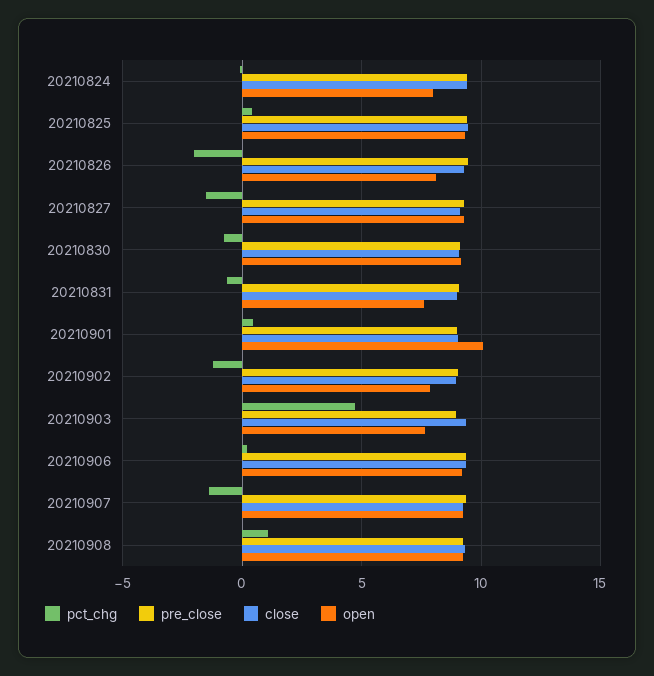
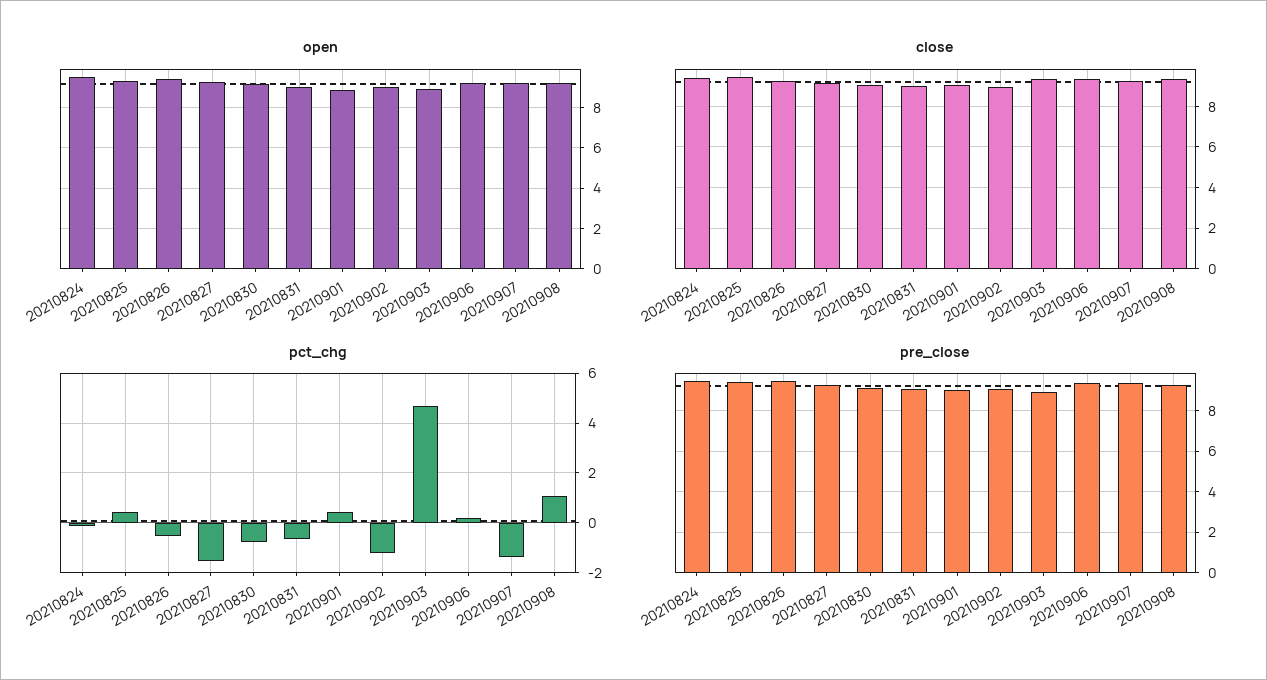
  {
    "pct_chg": {
      "20210824": 0,
      "20210825": 0.5,
-     "20210826": -2,
+     "20210826": -0.5,
      "20210827": -1.5,
      "20210830": -0.75,
      "20210831": -0.75,
      "20210901": 0.5,
      "20210902": -1.25,
      "20210903": 4.75,
      "20210906": 0.25,
      "20210907": -1.5,
      "20210908": 1
    },
    "pre_close": {
      "20210824": 9.5,
      "20210825": 9.5,
      "20210826": 9.5,
      "20210827": 9.5,
      "20210830": 9,
      "20210831": 9,
      "20210901": 9,
      "20210902": 9,
      "20210903": 9,
      "20210906": 9.5,
      "20210907": 9.5,
      "20210908": 9
    },
    "close": {
      "20210824": 9.5,
      "20210825": 9.5,
      "20210826": 9.5,
      "20210827": 9,
      "20210830": 9,
      "20210831": 9,
      "20210901": 9,
      "20210902": 9,
      "20210903": 9.5,
      "20210906": 9.5,
      "20210907": 9,
      "20210908": 9.5
    },
    "open": {
-     "20210824": 8,
+     "20210824": 9.5,
      "20210825": 9.5,
-     "20210826": 8,
+     "20210826": 9.5,
      "20210827": 9.5,
      "20210830": 9,
-     "20210831": 7.5,
+     "20210831": 9,
-     "20210901": 10,
+     "20210901": 9,
-     "20210902": 8,
+     "20210902": 9,
-     "20210903": 7.5,
+     "20210903": 9,
      "20210906": 9,
      "20210907": 9,
      "20210908": 9
    }
  }

